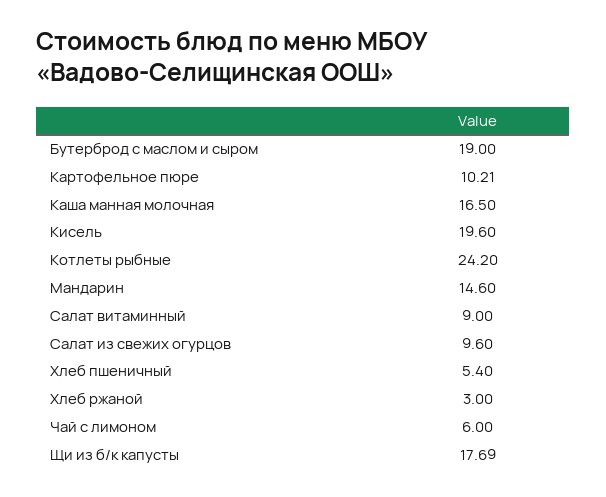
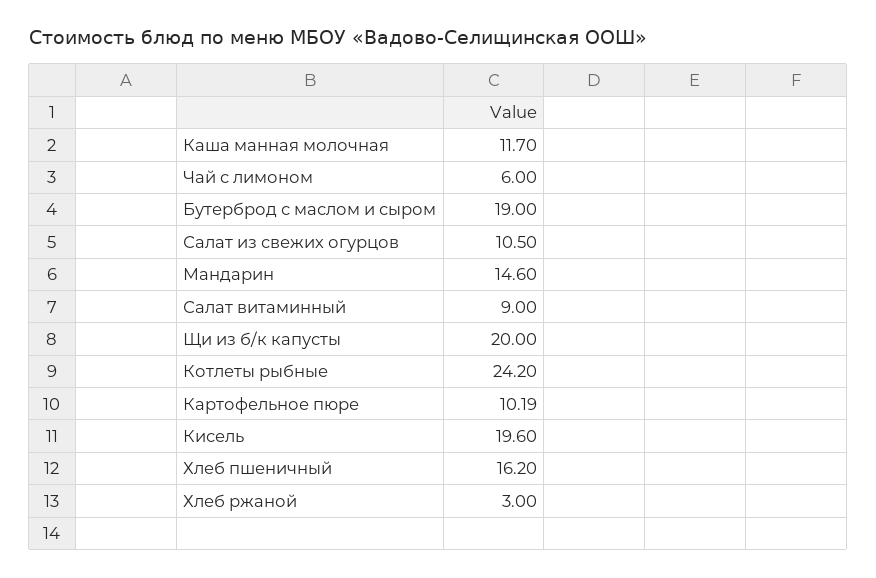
  {
    "Бутерброд с маслом и сыром": 19,
-   "Картофельное пюре": 10.21,
+   "Картофельное пюре": 10.19,
-   "Каша манная молочная": 16.5,
+   "Каша манная молочная": 11.7,
    "Кисель": 19.6,
    "Котлеты рыбные": 24.2,
    "Мандарин": 14.6,
    "Салат витаминный": 9,
-   "Салат из свежих огурцов": 9.6,
+   "Салат из свежих огурцов": 10.5,
-   "Хлеб пшеничный": 5.4,
+   "Хлеб пшеничный": 16.2,
    "Хлеб ржаной": 3,
    "Чай с лимоном": 6,
-   "Щи из б/к капусты": 17.69
+   "Щи из б/к капусты": 20
  }

